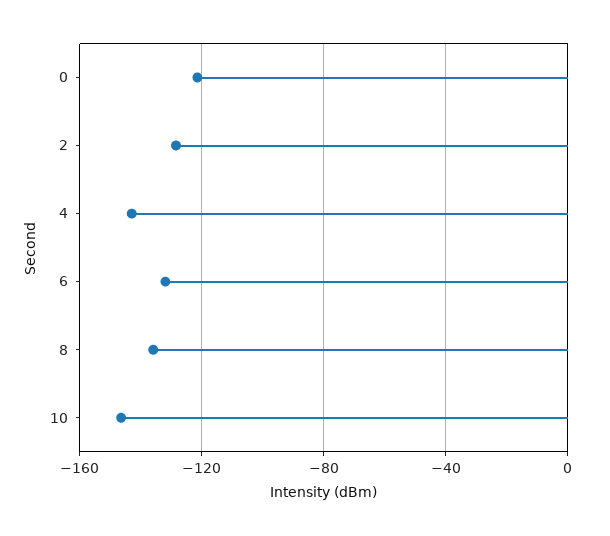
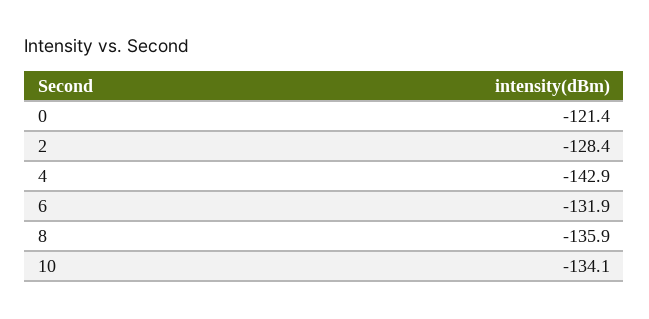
  {
    "0": -121.4,
    "2": -128.4,
    "4": -142.9,
    "6": -131.9,
    "8": -135.9,
-   "10": -145
+   "10": -134.1
  }

